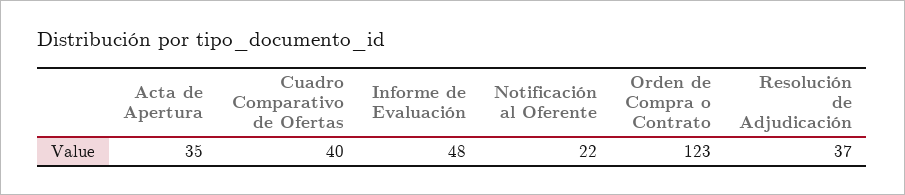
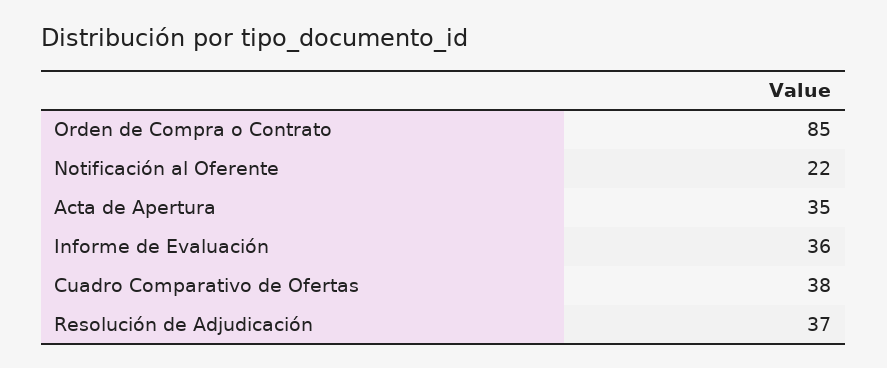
  {
    "Acta de Apertura": 35,
-   "Cuadro Comparativo de Ofertas": 40,
+   "Cuadro Comparativo de Ofertas": 38,
-   "Informe de Evaluación": 48,
+   "Informe de Evaluación": 36,
    "Notificación al Oferente": 22,
-   "Orden de Compra o Contrato": 123,
+   "Orden de Compra o Contrato": 85,
    "Resolución de Adjudicación": 37
  }

